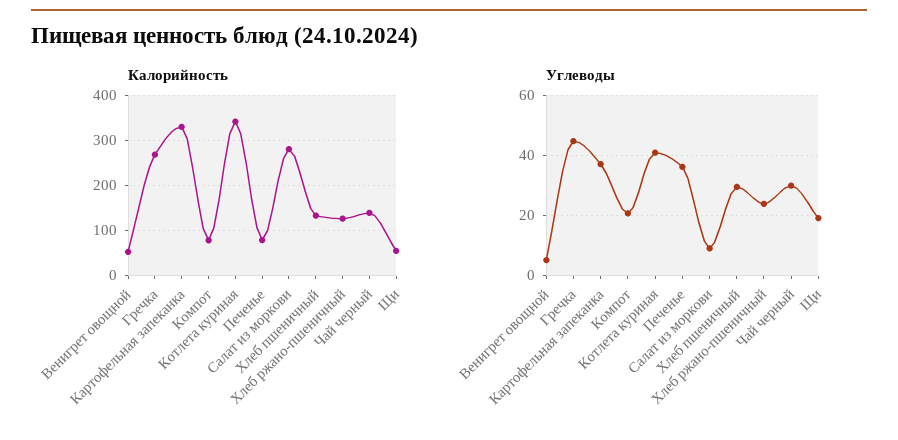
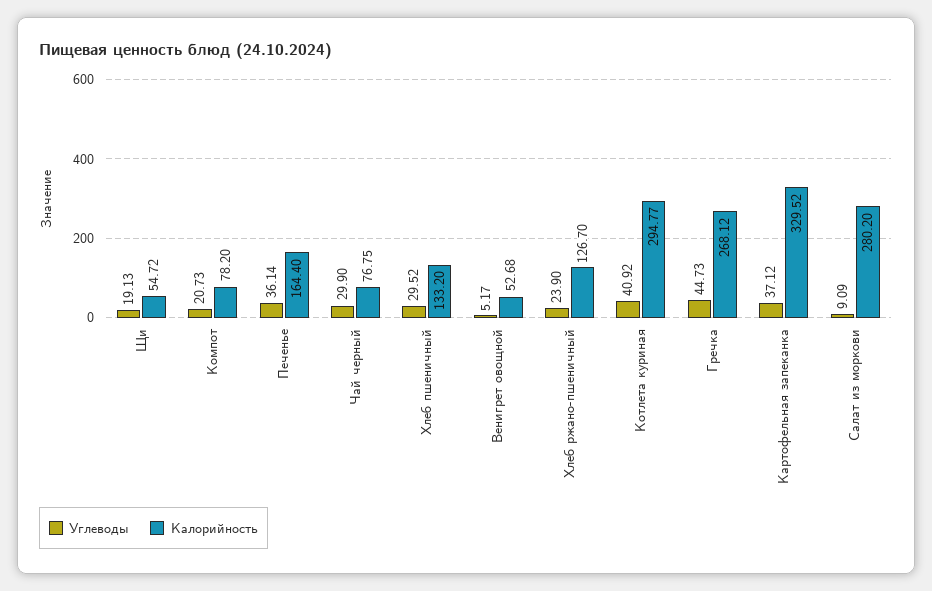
  {
    "Калорийность": {
      "Венигрет овощной": 52.68,
      "Гречка": 268.12,
      "Картофельная запеканка": 329.52,
      "Компот": 78.2,
-     "Котлета куриная": 340,
+     "Котлета куриная": 294.77,
-     "Печенье": 80,
+     "Печенье": 164.4,
      "Салат из моркови": 280.2,
      "Хлеб пшеничный": 133.2,
      "Хлеб ржано-пшеничный": 126.7,
-     "Чай черный": 140,
+     "Чай черный": 76.75,
      "Щи": 54.72
    },
    "Углеводы": {
      "Венигрет овощной": 5.17,
      "Гречка": 44.73,
      "Картофельная запеканка": 37.12,
      "Компот": 20.73,
      "Котлета куриная": 40.92,
      "Печенье": 36.14,
      "Салат из моркови": 9.09,
      "Хлеб пшеничный": 29.52,
      "Хлеб ржано-пшеничный": 23.9,
      "Чай черный": 29.9,
      "Щи": 19.13
    }
  }

